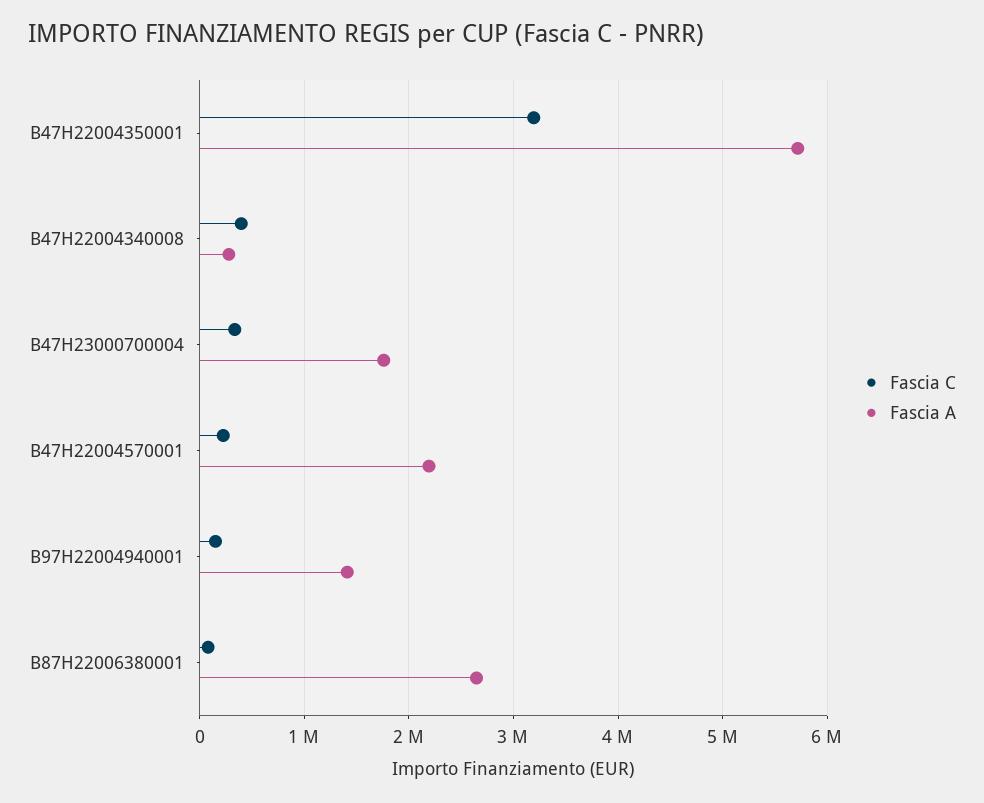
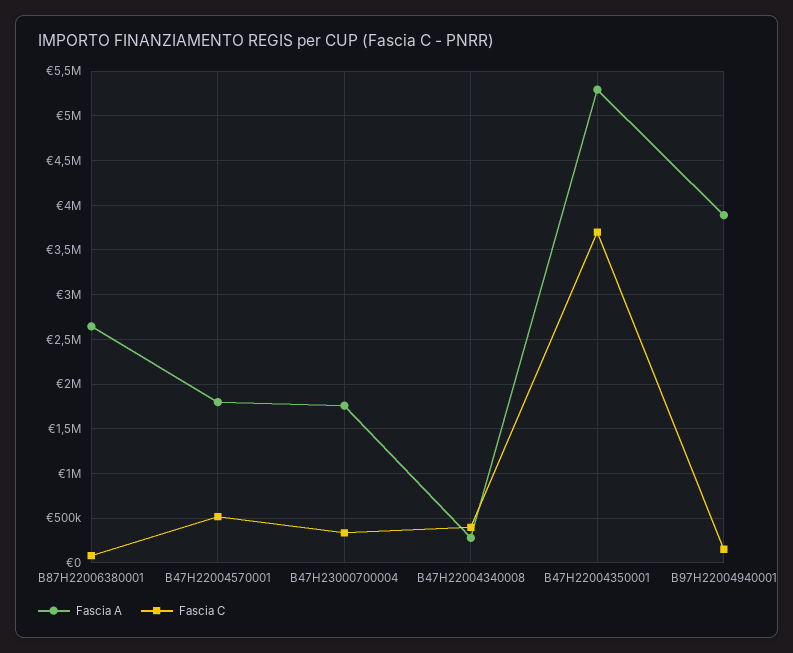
  {
    "Fascia C": {
-     "B47H22004350001": 3200000,
+     "B47H22004350001": 3700000,
      "B47H22004340008": 400000,
      "B47H23000700004": 300000,
-     "B47H22004570001": 200000,
+     "B47H22004570001": 500000,
      "B97H22004940001": 200000,
      "B87H22006380001": 100000
    },
    "Fascia A": {
-     "B47H22004350001": 5700000,
+     "B47H22004350001": 5300000,
      "B47H22004340008": 300000,
      "B47H23000700004": 1800000,
-     "B47H22004570001": 2200000,
+     "B47H22004570001": 1800000,
-     "B97H22004940001": 1400000,
+     "B97H22004940001": 3900000,
      "B87H22006380001": 2600000
    }
  }

